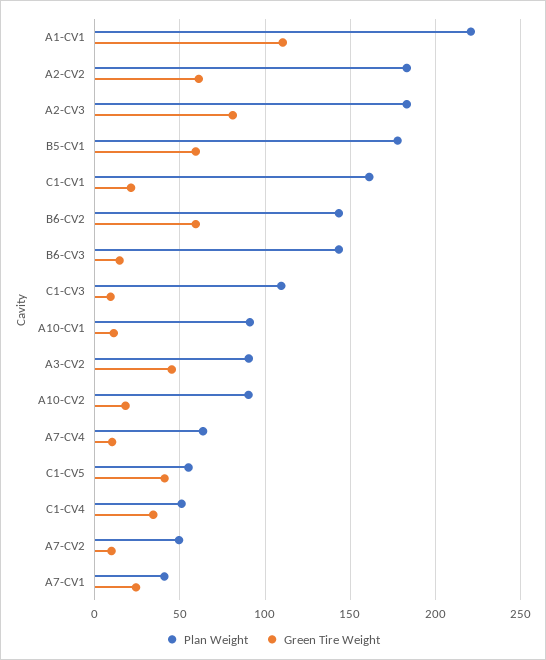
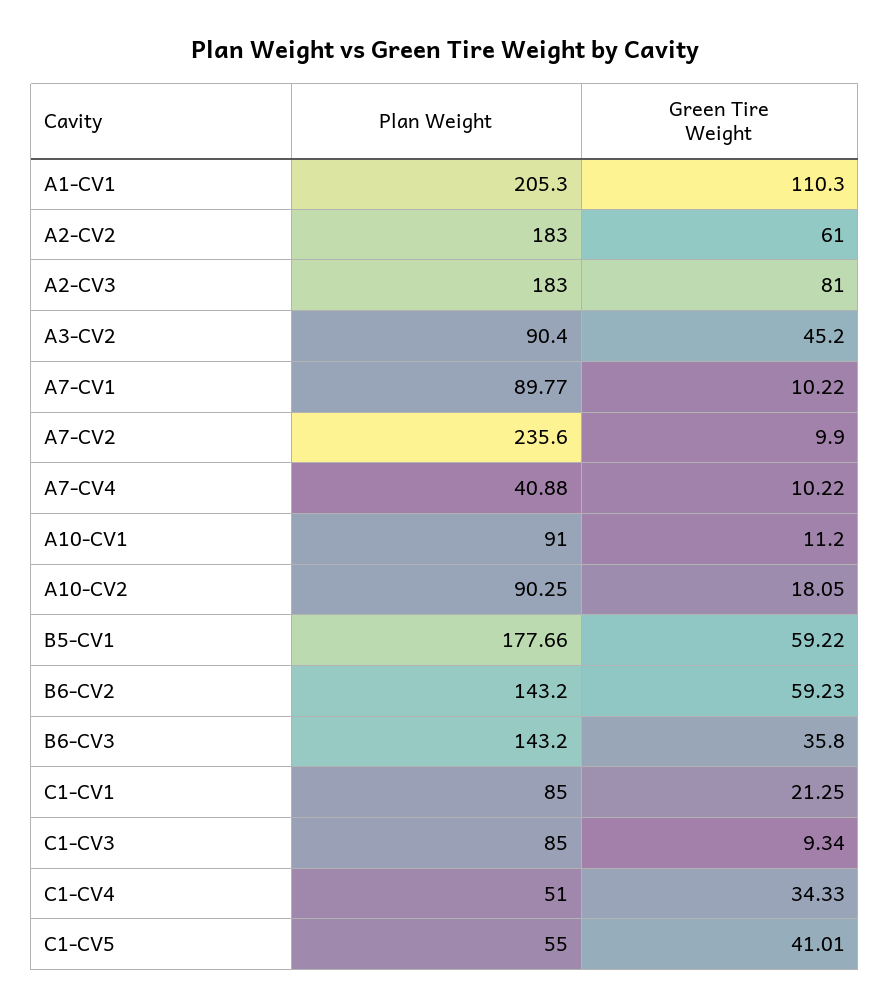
  {
    "Plan Weight": {
-     "A1-CV1": 220,
+     "A1-CV1": 205.3,
      "A2-CV2": 183,
      "A2-CV3": 183,
      "B5-CV1": 177.66,
-     "C1-CV1": 160,
+     "C1-CV1": 85,
      "B6-CV2": 143.2,
      "B6-CV3": 143.2,
-     "C1-CV3": 110,
+     "C1-CV3": 85,
      "A10-CV1": 91,
      "A3-CV2": 90.4,
      "A10-CV2": 90.25,
-     "A7-CV4": 65,
+     "A7-CV4": 40.88,
      "C1-CV5": 55,
      "C1-CV4": 51,
-     "A7-CV2": 50,
+     "A7-CV2": 235.6,
-     "A7-CV1": 40
+     "A7-CV1": 89.77
    },
    "Green Tire Weight": {
      "A1-CV1": 110.3,
      "A2-CV2": 61,
      "A2-CV3": 81,
      "B5-CV1": 59.22,
      "C1-CV1": 21.25,
      "B6-CV2": 59.23,
-     "B6-CV3": 15,
+     "B6-CV3": 35.8,
      "C1-CV3": 9.34,
      "A10-CV1": 11.2,
      "A3-CV2": 45.2,
      "A10-CV2": 18.05,
      "A7-CV4": 10.22,
      "C1-CV5": 41.01,
      "C1-CV4": 34.33,
      "A7-CV2": 9.9,
-     "A7-CV1": 25
+     "A7-CV1": 10.22
    }
  }

